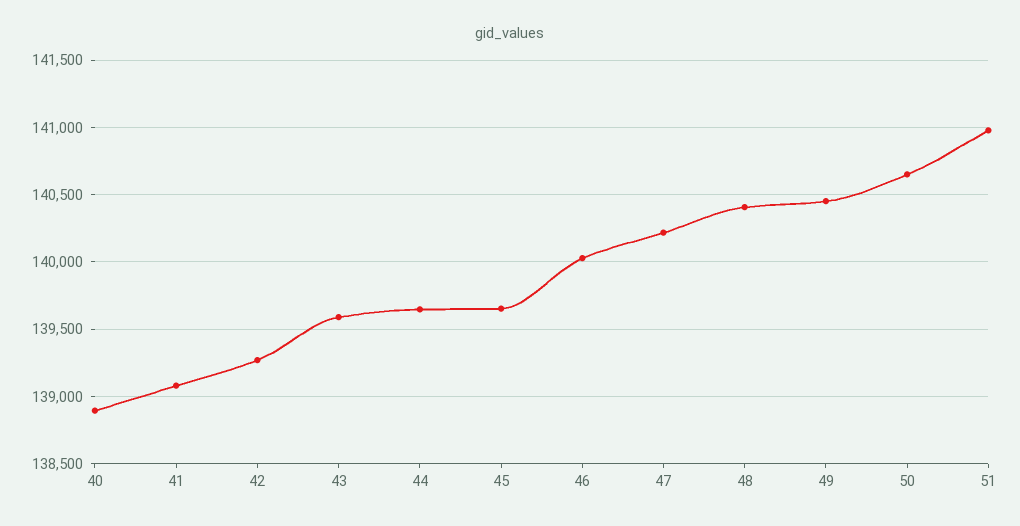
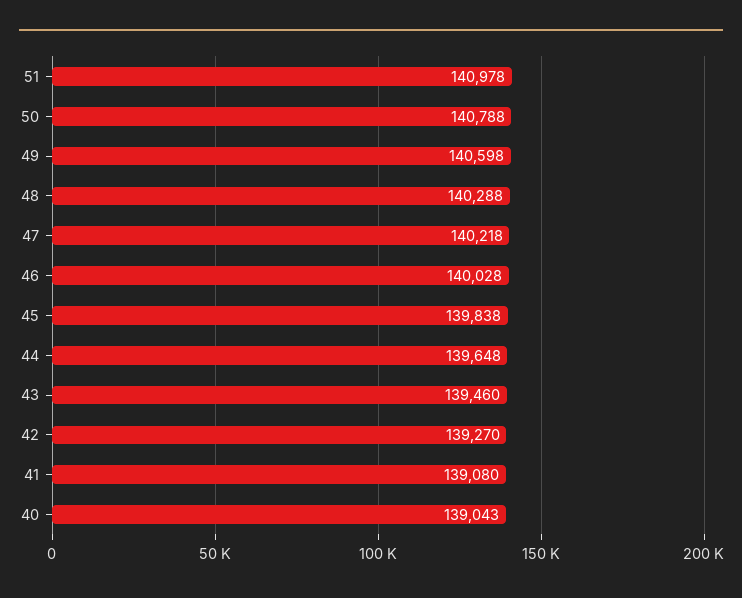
  {
-   "40": 138900,
+   "40": 139043,
    "41": 139080,
    "42": 139270,
-   "43": 139600,
+   "43": 139460,
    "44": 139648,
-   "45": 139650,
+   "45": 139838,
    "46": 140028,
    "47": 140218,
-   "48": 140400,
+   "48": 140288,
-   "49": 140450,
+   "49": 140598,
-   "50": 140650,
+   "50": 140788,
    "51": 140978
  }

